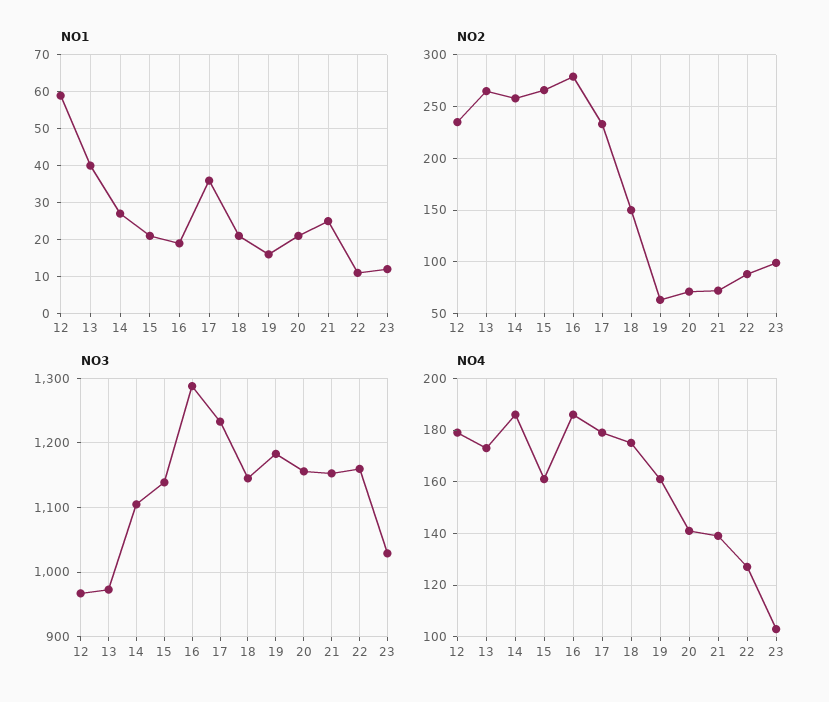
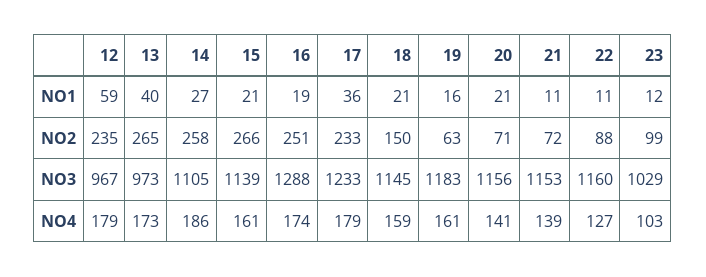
  {
    "NO1": {
      "12": 59,
      "13": 40,
      "14": 27,
      "15": 21,
      "16": 19,
      "17": 36,
      "18": 21,
      "19": 16,
      "20": 21,
-     "21": 25,
+     "21": 11,
      "22": 11,
      "23": 12
    },
    "NO2": {
      "12": 235,
      "13": 265,
      "14": 258,
      "15": 266,
-     "16": 280,
+     "16": 251,
      "17": 233,
      "18": 150,
      "19": 63,
      "20": 71,
      "21": 72,
      "22": 88,
      "23": 99
    },
    "NO3": {
      "12": 967,
      "13": 973,
      "14": 1105,
      "15": 1139,
      "16": 1288,
      "17": 1233,
      "18": 1145,
      "19": 1183,
      "20": 1156,
      "21": 1153,
      "22": 1160,
      "23": 1029
    },
    "NO4": {
      "12": 179,
      "13": 173,
      "14": 186,
      "15": 161,
-     "16": 185,
+     "16": 174,
      "17": 179,
-     "18": 175,
+     "18": 159,
      "19": 161,
      "20": 141,
      "21": 139,
      "22": 127,
      "23": 103
    }
  }

